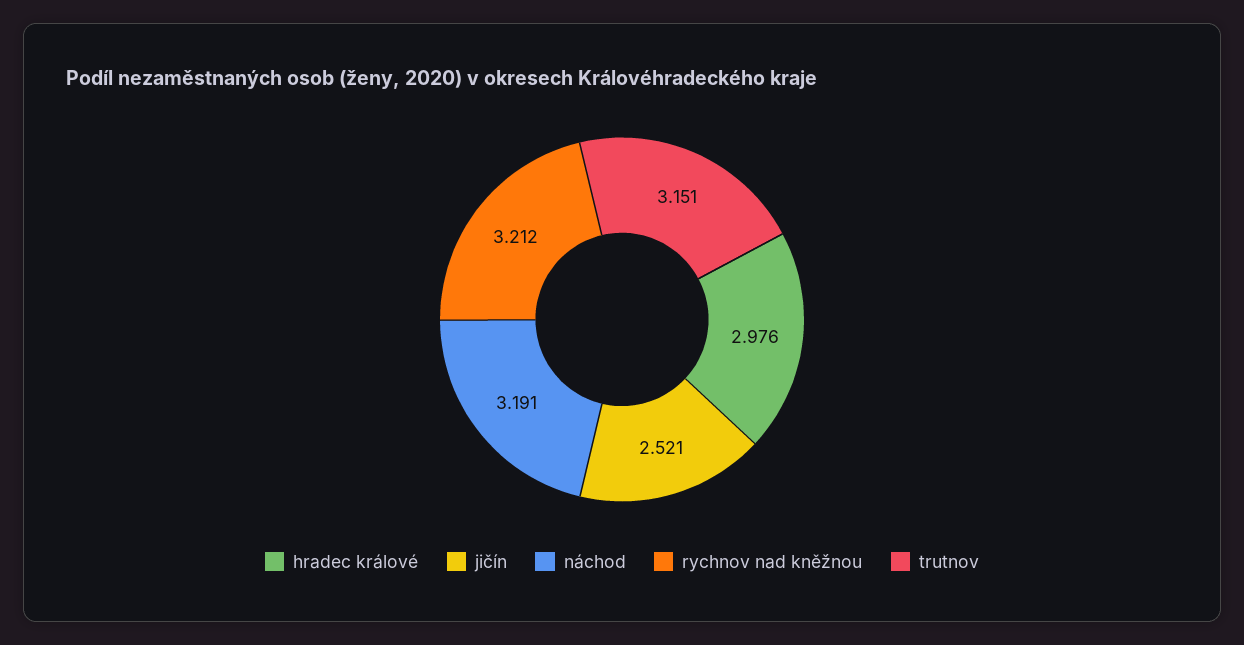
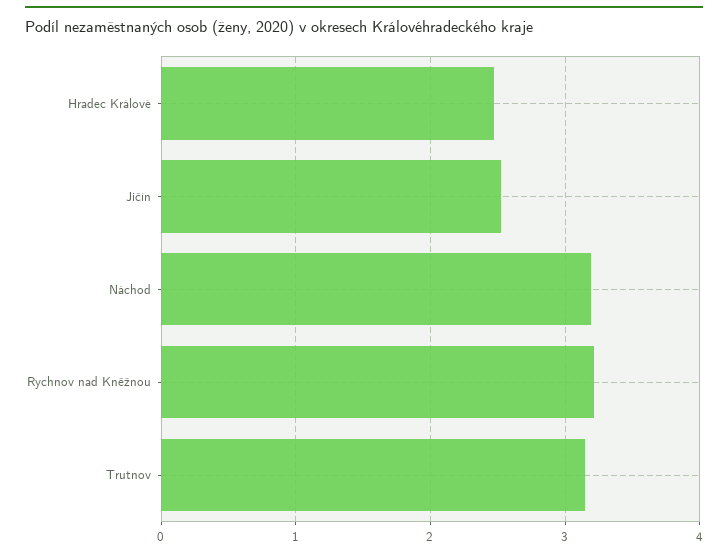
  {
-   "hradec králové": 2.976,
+   "hradec králové": 2.5,
    "jičín": 2.521,
    "náchod": 3.191,
    "rychnov nad kněžnou": 3.212,
    "trutnov": 3.151
  }

